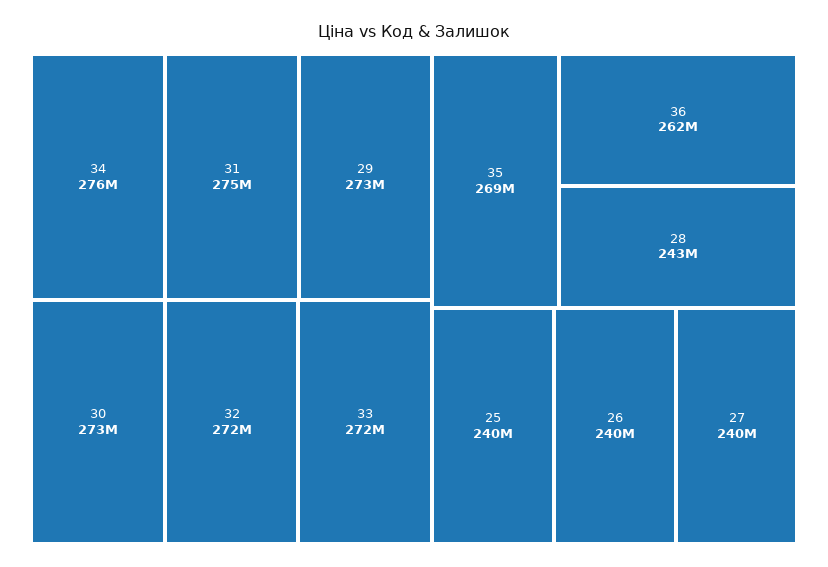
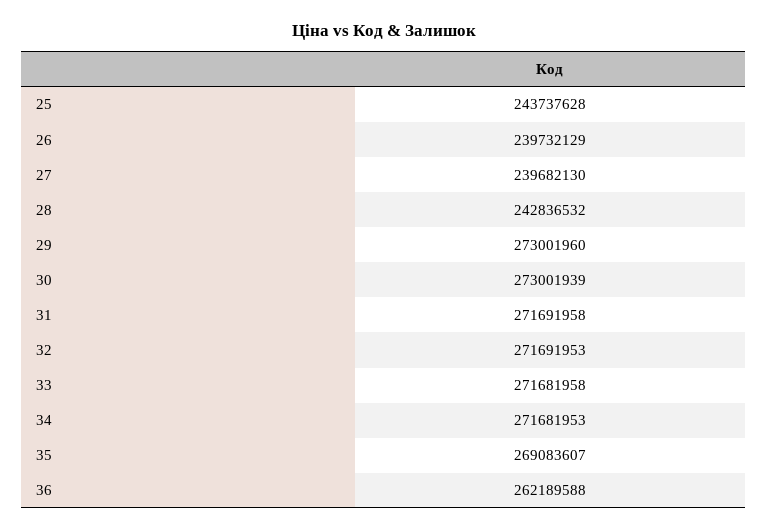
  {
-   "34": 276000000,
+   "34": 271681953,
-   "31": 275000000,
+   "31": 271691958,
    "29": 273001960,
    "30": 273001939,
    "32": 271691953,
    "33": 271681958,
    "35": 269083607,
    "36": 262189588,
    "28": 242836532,
-   "25": 240000000,
+   "25": 243737628,
    "26": 239732129,
    "27": 239682130
  }

